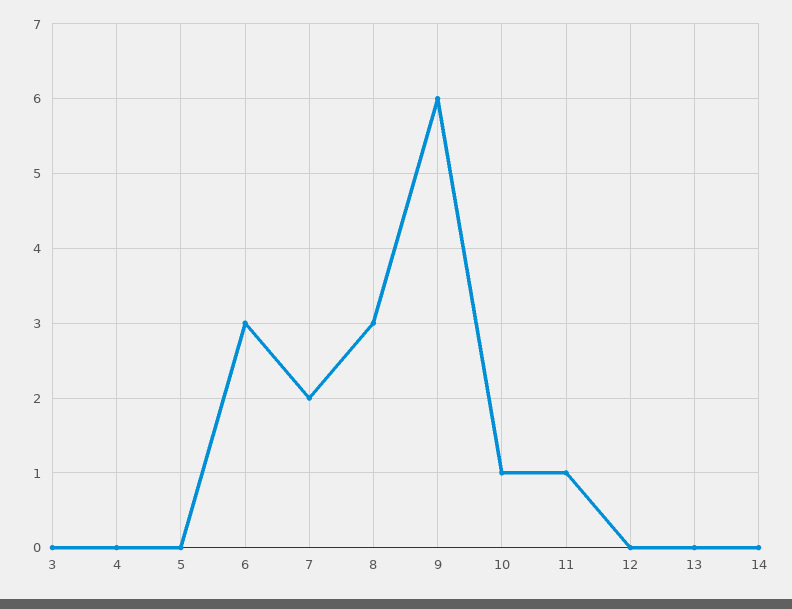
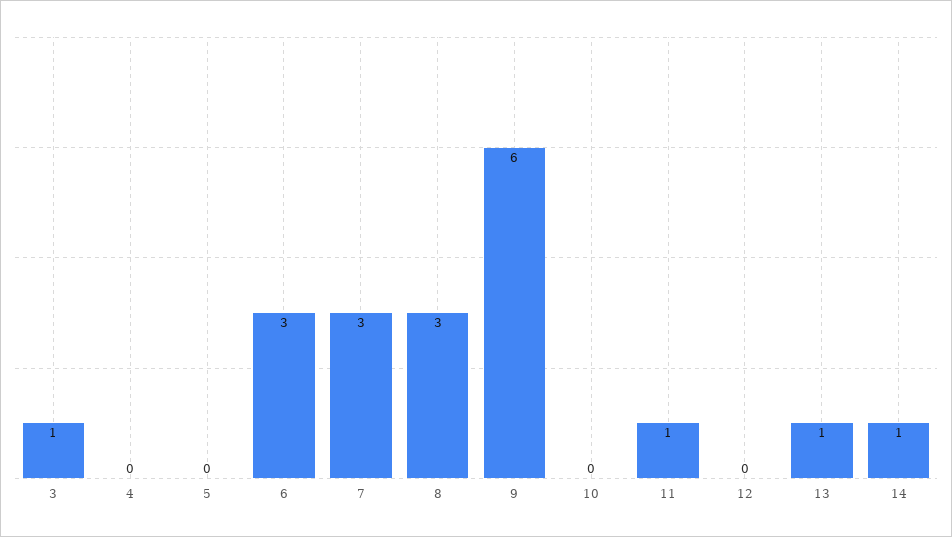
  {
-   "3": 0,
+   "3": 1,
    "4": 0,
    "5": 0,
    "6": 3,
-   "7": 2,
+   "7": 3,
    "8": 3,
    "9": 6,
-   "10": 1,
+   "10": 0,
    "11": 1,
    "12": 0,
-   "13": 0,
+   "13": 1,
-   "14": 0
+   "14": 1
  }

